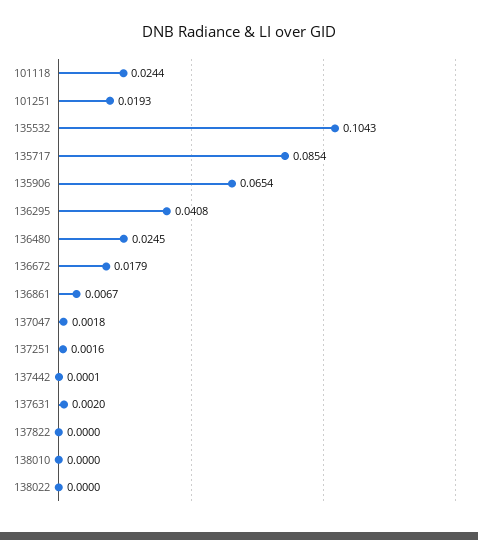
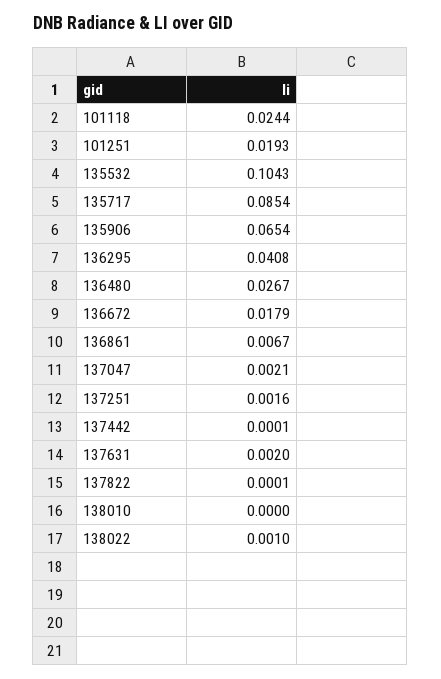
  {
    "101118": 0.0244,
    "101251": 0.0193,
    "135532": 0.1043,
    "135717": 0.0854,
    "135906": 0.0654,
    "136295": 0.0408,
-   "136480": 0.0245,
+   "136480": 0.0267,
    "136672": 0.0179,
    "136861": 0.0067,
-   "137047": 0.0018,
+   "137047": 0.0021,
    "137251": 0.0016,
    "137442": 0.0001,
    "137631": 0.002,
-   "137822": 0,
+   "137822": 0.0001,
    "138010": 0,
-   "138022": 0
+   "138022": 0.001
  }

